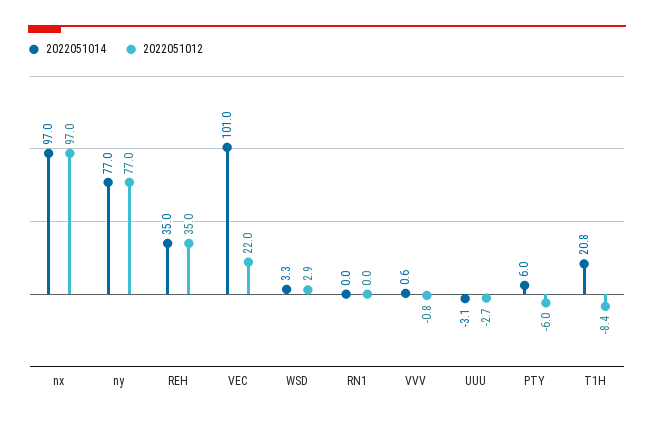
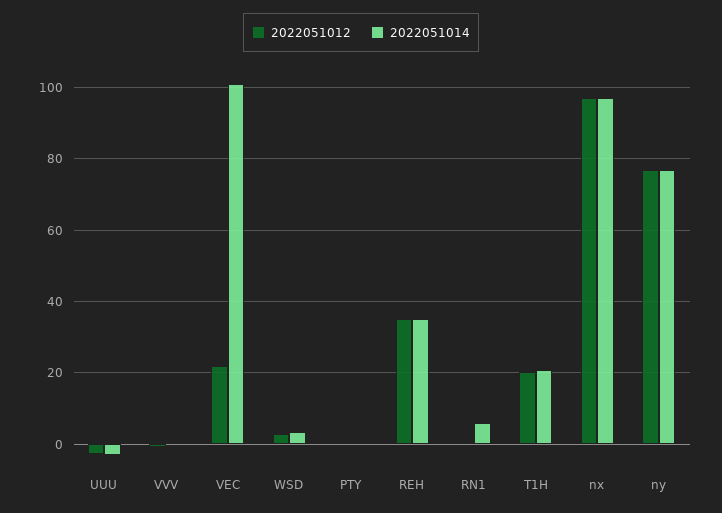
  {
    "2022051014": {
      "nx": 97,
      "ny": 77,
      "REH": 35,
      "VEC": 101,
      "WSD": 3.3,
-     "RN1": 0,
+     "RN1": 6,
      "VVV": 0.6,
      "UUU": -3.1,
-     "PTY": 6,
+     "PTY": 0,
      "T1H": 20.8
    },
    "2022051012": {
      "nx": 97,
      "ny": 77,
      "REH": 35,
      "VEC": 22,
      "WSD": 2.9,
      "RN1": 0,
      "VVV": -0.8,
      "UUU": -2.7,
-     "PTY": -6,
+     "PTY": 0,
-     "T1H": -8.4
+     "T1H": 20
    }
  }

